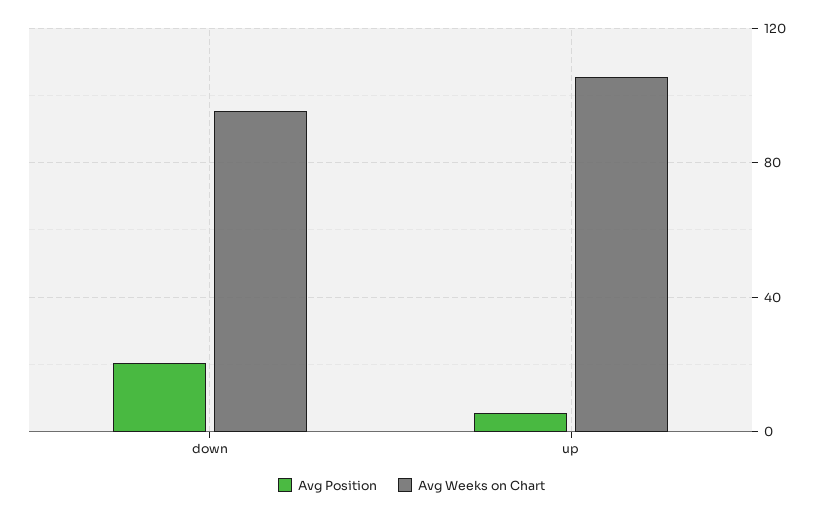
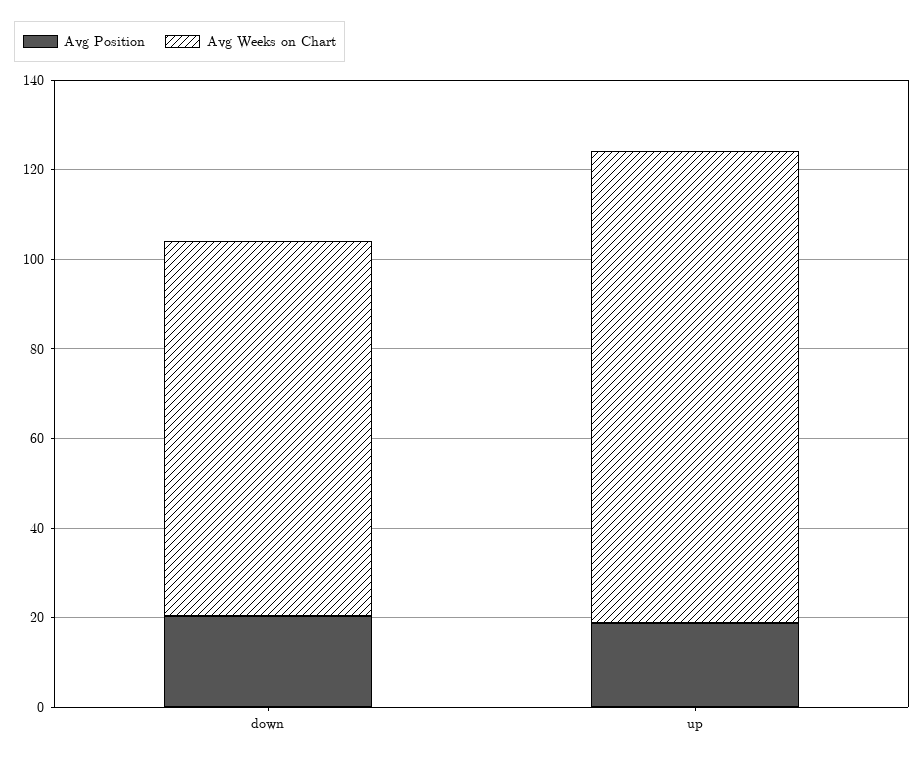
  {
    "Avg Position": {
      "down": 20,
-     "up": 5
+     "up": 20
    },
    "Avg Weeks on Chart": {
-     "down": 95,
+     "down": 85,
      "up": 105
    }
  }

